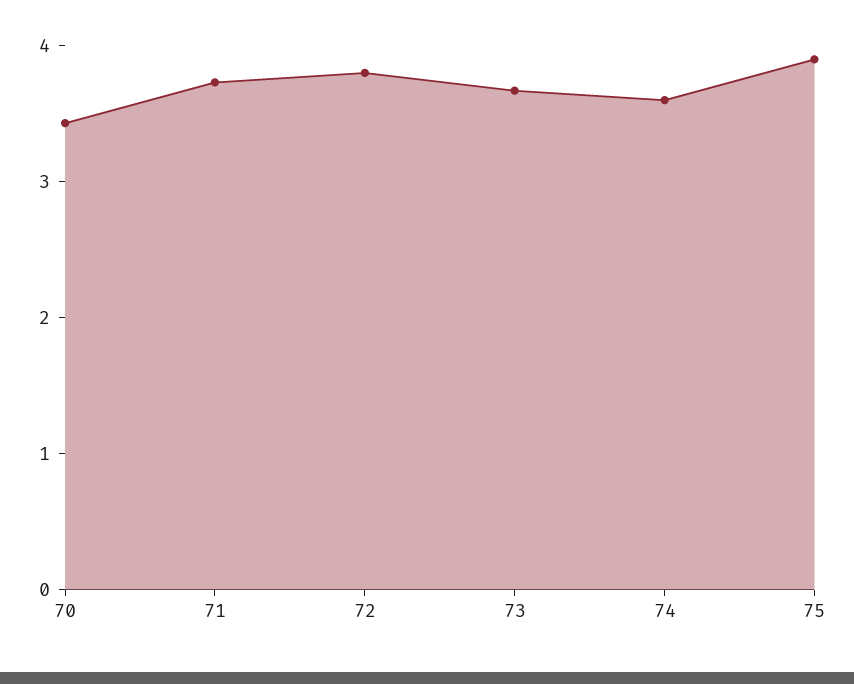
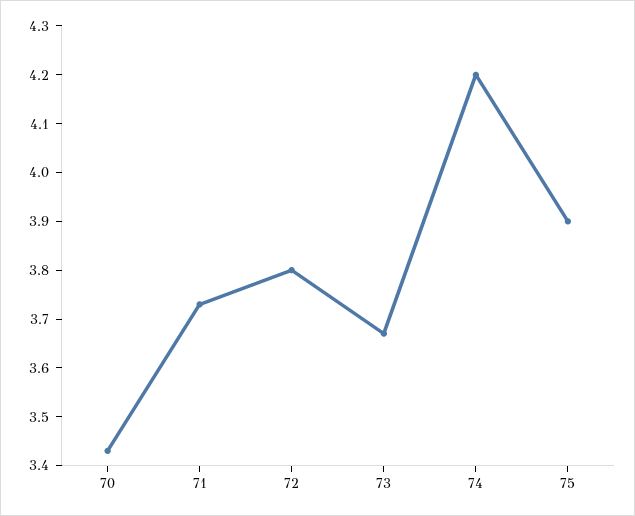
  {
    "70": 3.45,
    "71": 3.75,
    "72": 3.8,
    "73": 3.65,
-   "74": 3.6,
+   "74": 4.2,
    "75": 3.9
  }

